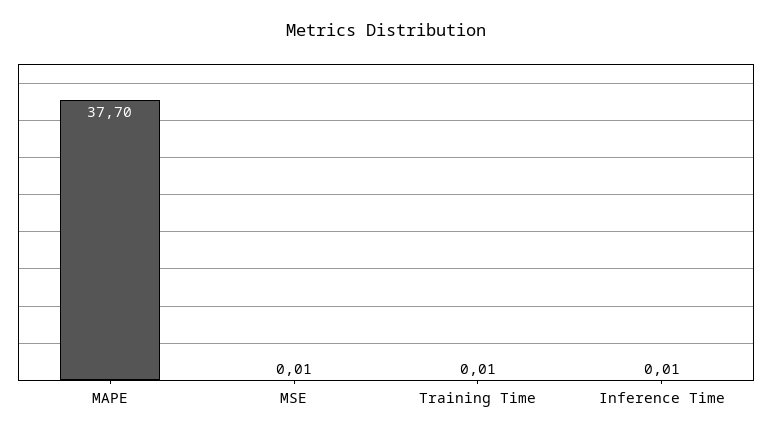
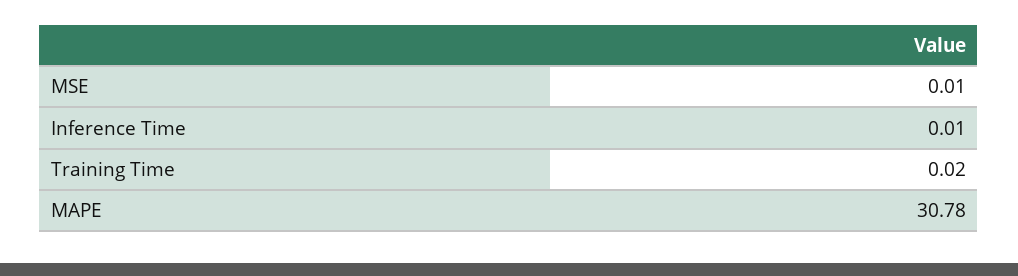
  {
-   "MAPE": 37.7,
+   "MAPE": 30.78,
    "MSE": 0.01,
-   "Training Time": 0.01,
+   "Training Time": 0.02,
    "Inference Time": 0.01
  }

